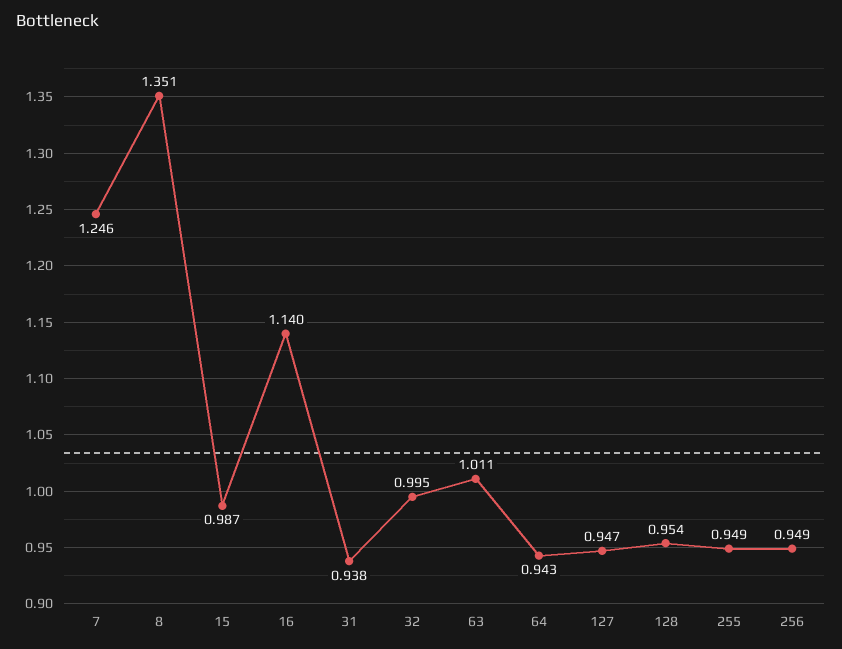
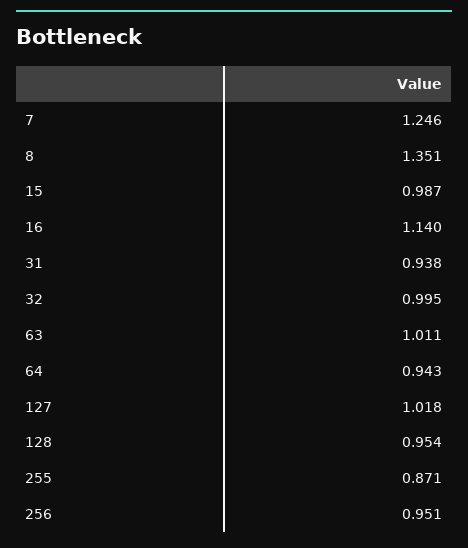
  {
    "7": 1.246,
    "8": 1.351,
    "15": 0.987,
    "16": 1.14,
    "31": 0.938,
    "32": 0.995,
    "63": 1.011,
    "64": 0.943,
-   "127": 0.947,
+   "127": 1.018,
    "128": 0.954,
-   "255": 0.949,
+   "255": 0.871,
-   "256": 0.949
+   "256": 0.951
  }

